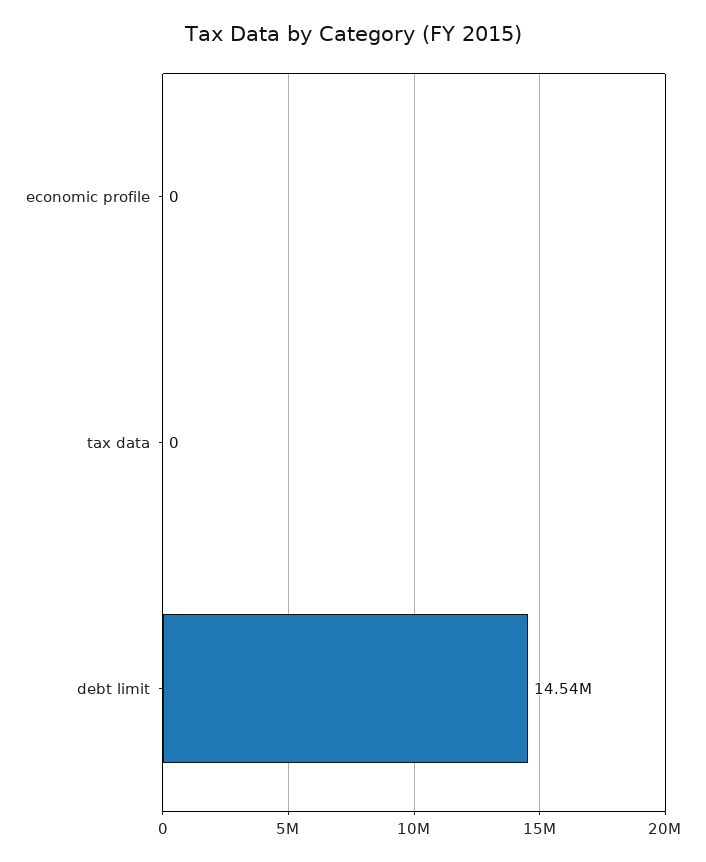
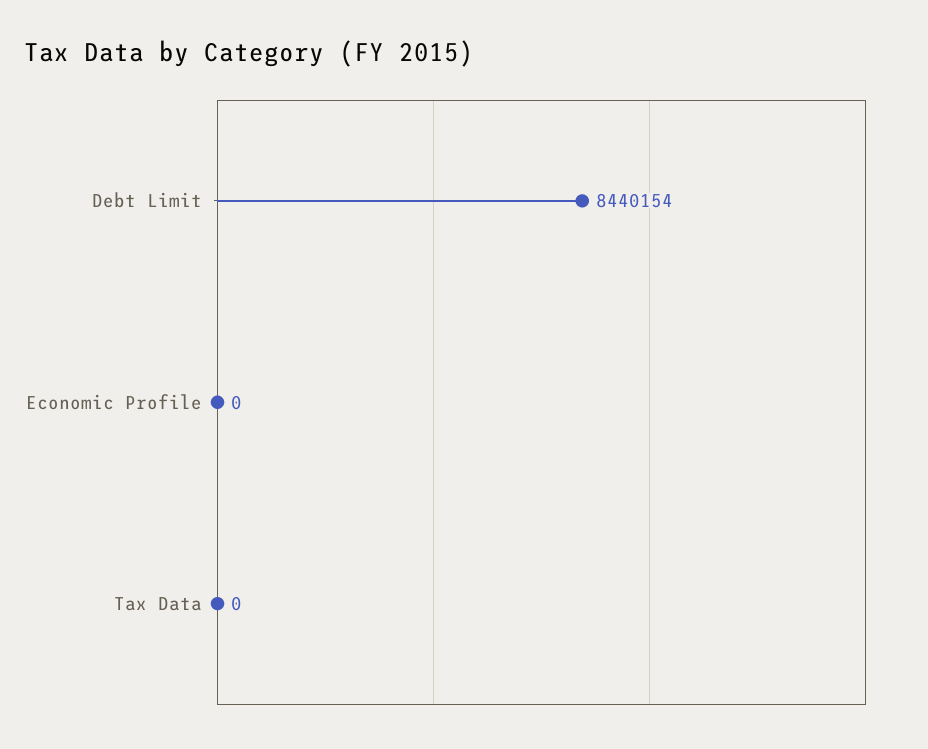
  {
    "economic profile": 0,
    "tax data": 0,
-   "debt limit": 14540000
+   "debt limit": 8440154
  }

